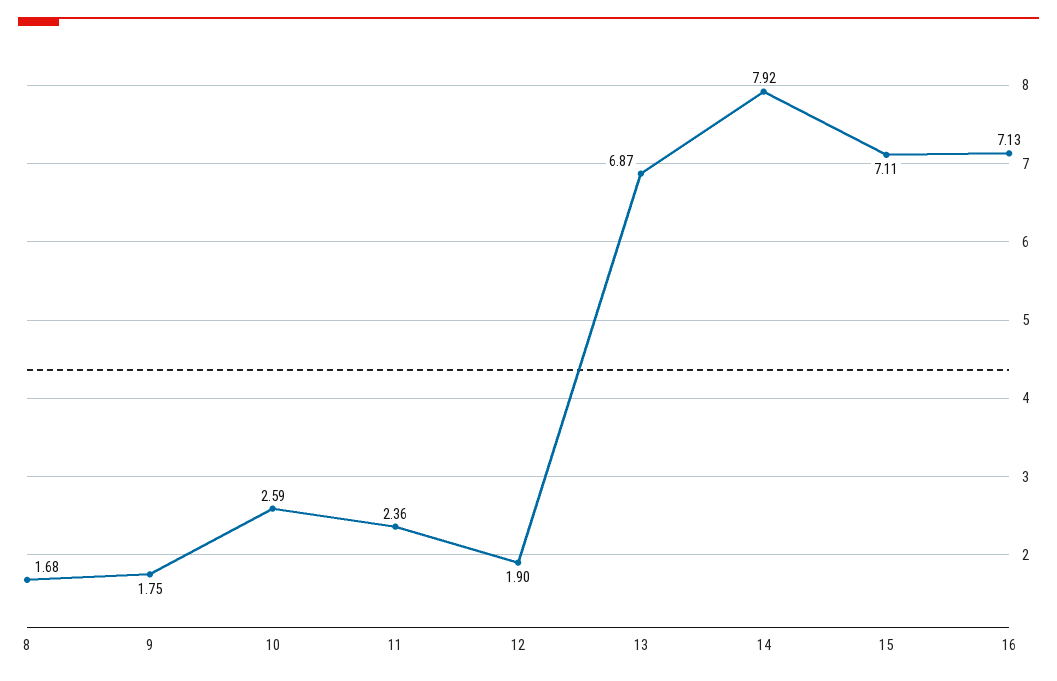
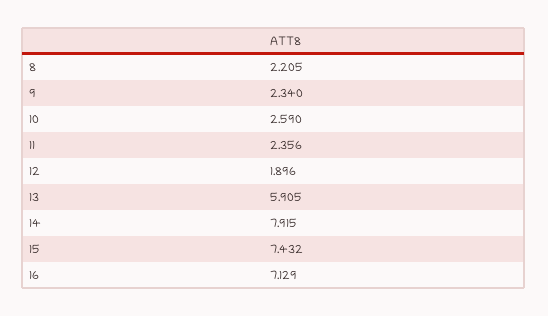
  {
-   "8": 1.68,
+   "8": 2.205,
-   "9": 1.75,
+   "9": 2.34,
    "10": 2.59,
    "11": 2.356,
    "12": 1.896,
-   "13": 6.87,
+   "13": 5.905,
    "14": 7.915,
-   "15": 7.11,
+   "15": 7.432,
    "16": 7.129
  }

